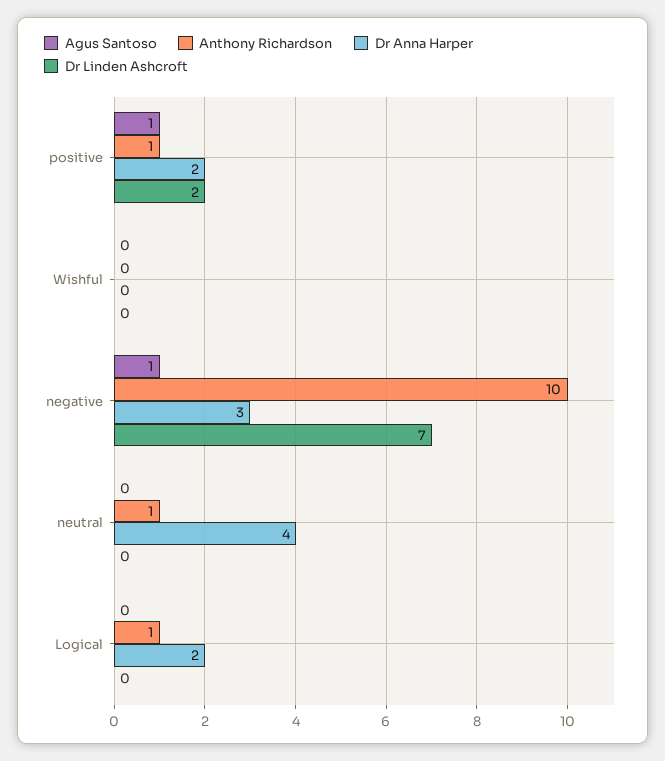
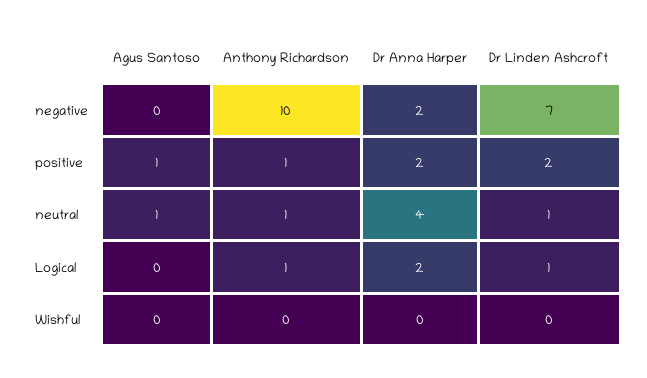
  {
    "Agus Santoso": {
      "positive": 1,
      "Wishful": 0,
-     "negative": 1,
+     "negative": 0,
-     "neutral": 0,
+     "neutral": 1,
      "Logical": 0
    },
    "Anthony Richardson": {
      "positive": 1,
      "Wishful": 0,
      "negative": 10,
      "neutral": 1,
      "Logical": 1
    },
    "Dr Anna Harper": {
      "positive": 2,
      "Wishful": 0,
-     "negative": 3,
+     "negative": 2,
      "neutral": 4,
      "Logical": 2
    },
    "Dr Linden Ashcroft": {
      "positive": 2,
      "Wishful": 0,
      "negative": 7,
-     "neutral": 0,
+     "neutral": 1,
-     "Logical": 0
+     "Logical": 1
    }
  }

